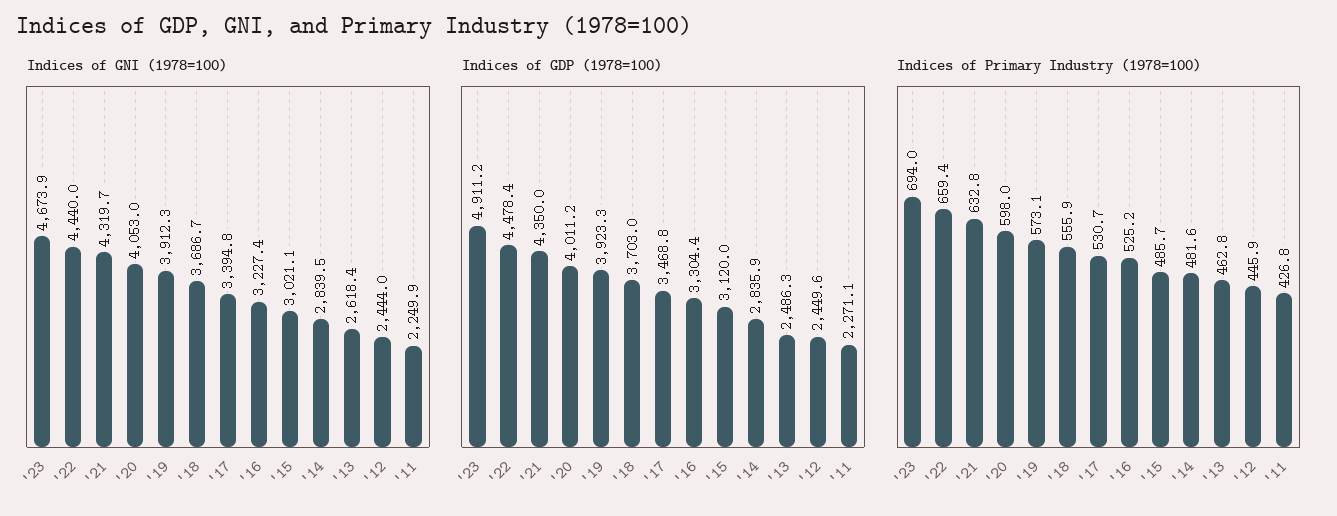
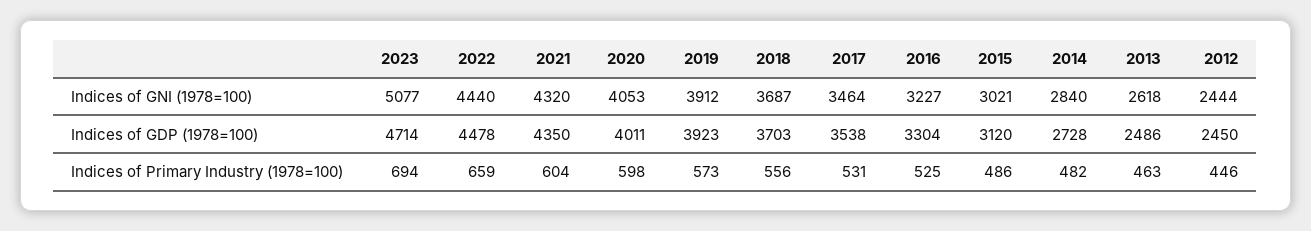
  {
    "Indices of GNI (1978=100)": {
-     "'23": 4673.9,
+     "'23": 5077,
      "'22": 4440,
      "'21": 4319.7,
      "'20": 4053,
      "'19": 3912.3,
      "'18": 3686.7,
-     "'17": 3394.8,
+     "'17": 3464,
      "'16": 3227.4,
      "'15": 3021.1,
      "'14": 2839.5,
      "'13": 2618.4,
-     "'12": 2444,
+     "'12": 2444
-     "'11": 2249.9
    },
    "Indices of GDP (1978=100)": {
-     "'23": 4911.2,
+     "'23": 4714,
      "'22": 4478.4,
      "'21": 4350,
      "'20": 4011.2,
      "'19": 3923.3,
      "'18": 3703,
-     "'17": 3468.8,
+     "'17": 3538,
      "'16": 3304.4,
      "'15": 3120,
-     "'14": 2835.9,
+     "'14": 2728,
      "'13": 2486.3,
-     "'12": 2449.6,
+     "'12": 2449.6
-     "'11": 2271.1
    },
    "Indices of Primary Industry (1978=100)": {
      "'23": 694,
      "'22": 659.4,
-     "'21": 632.8,
+     "'21": 604,
      "'20": 598,
      "'19": 573.1,
      "'18": 555.9,
      "'17": 530.7,
      "'16": 525.2,
      "'15": 485.7,
      "'14": 481.6,
      "'13": 462.8,
-     "'12": 445.9,
+     "'12": 445.9
-     "'11": 426.8
    }
  }

